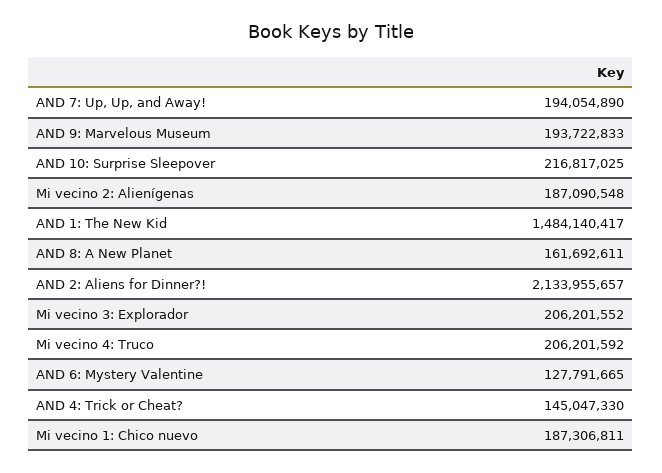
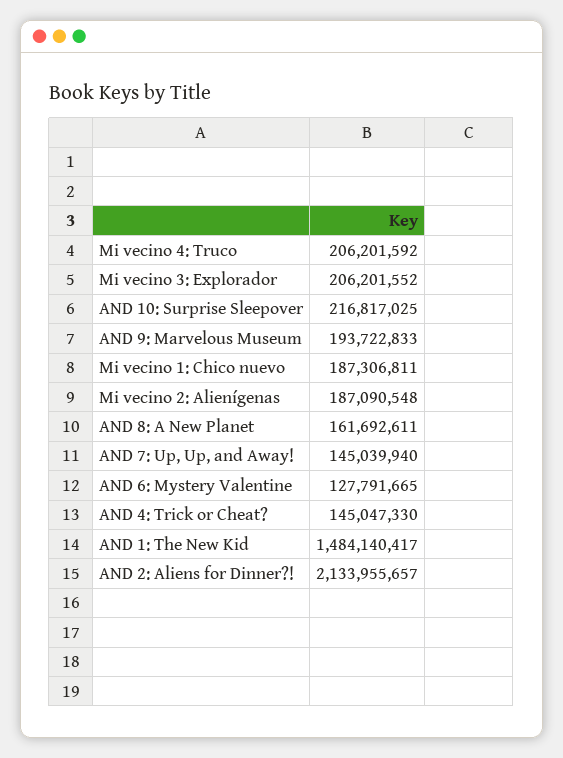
  {
-   "AND 7: Up, Up, and Away!": 194054890,
+   "AND 7: Up, Up, and Away!": 145039940,
    "AND 9: Marvelous Museum": 193722833,
    "AND 10: Surprise Sleepover": 216817025,
    "Mi vecino 2: Alienígenas": 187090548,
    "AND 1: The New Kid": 1484140417,
    "AND 8: A New Planet": 161692611,
    "AND 2: Aliens for Dinner?!": 2133955657,
    "Mi vecino 3: Explorador": 206201552,
    "Mi vecino 4: Truco": 206201592,
    "AND 6: Mystery Valentine": 127791665,
    "AND 4: Trick or Cheat?": 145047330,
    "Mi vecino 1: Chico nuevo": 187306811
  }

